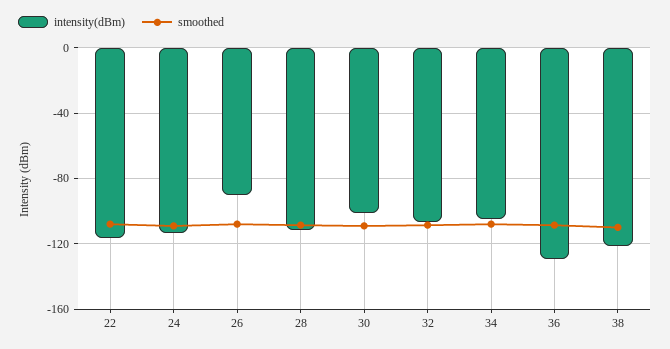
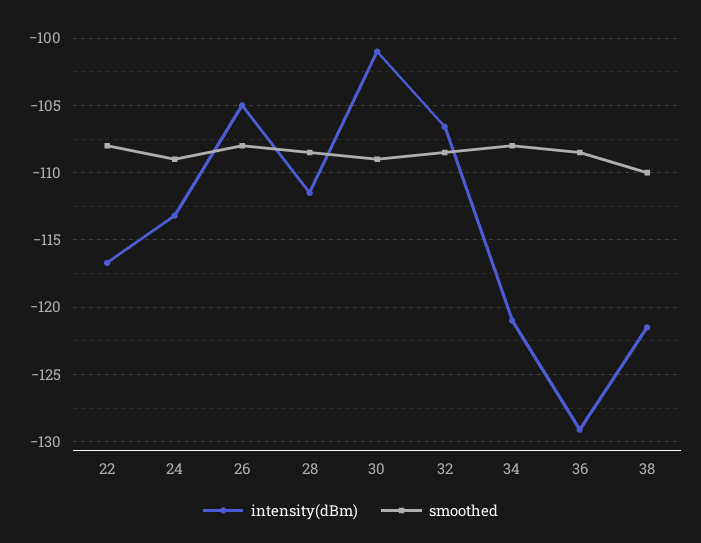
  {
    "intensity(dBm)": {
      "22": -116.5,
      "24": -113,
-     "26": -90,
+     "26": -105,
      "28": -111.5,
      "30": -101,
      "32": -106.5,
-     "34": -105,
+     "34": -121,
      "36": -129,
      "38": -121.5
    },
    "smoothed": {
      "22": -108,
      "24": -109,
      "26": -108,
      "28": -108.5,
      "30": -109,
      "32": -108.5,
      "34": -108,
      "36": -108.5,
      "38": -110
    }
  }

